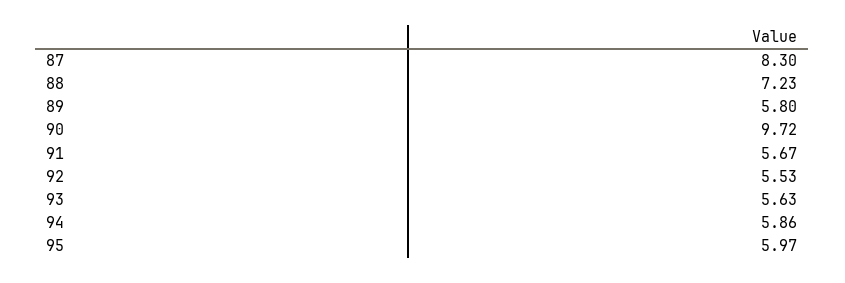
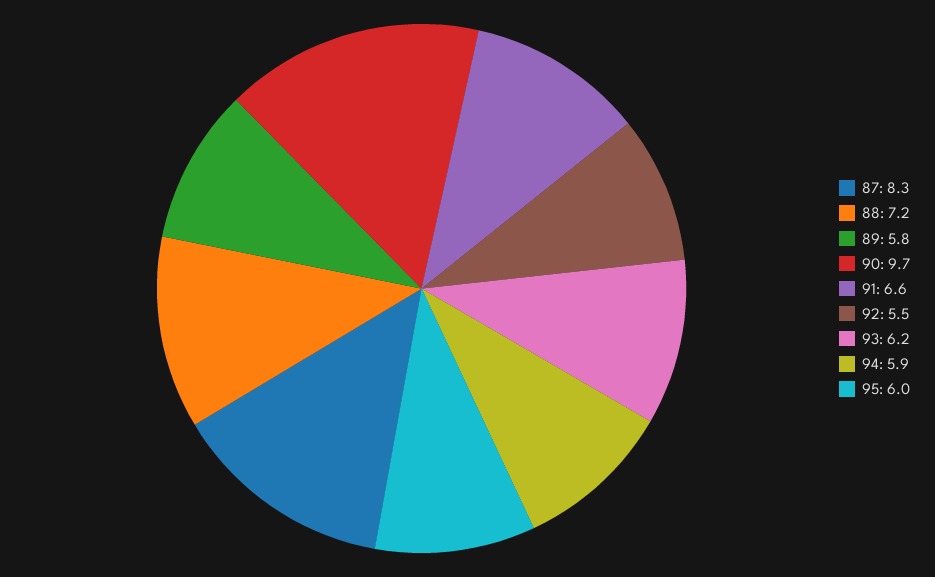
  {
    "87": 8.3,
    "88": 7.23,
    "89": 5.8,
    "90": 9.72,
-   "91": 5.67,
+   "91": 6.6,
    "92": 5.53,
-   "93": 5.63,
+   "93": 6.2,
    "94": 5.86,
    "95": 5.97
  }

